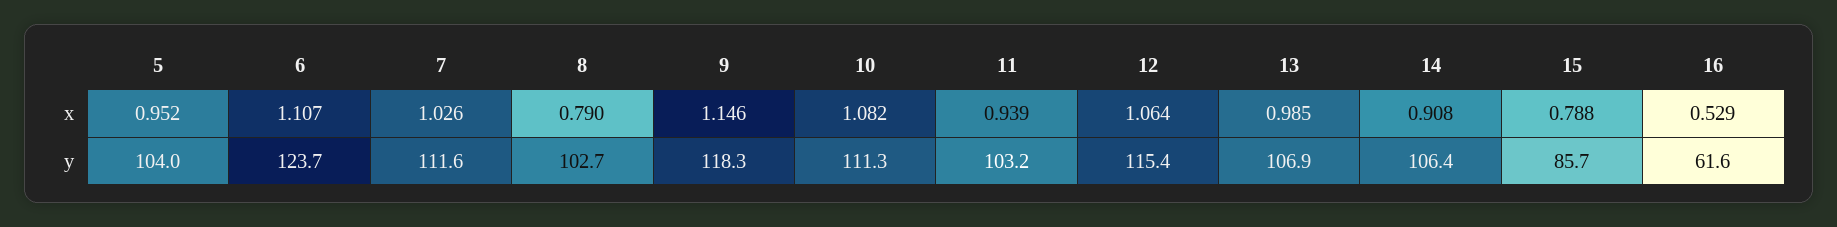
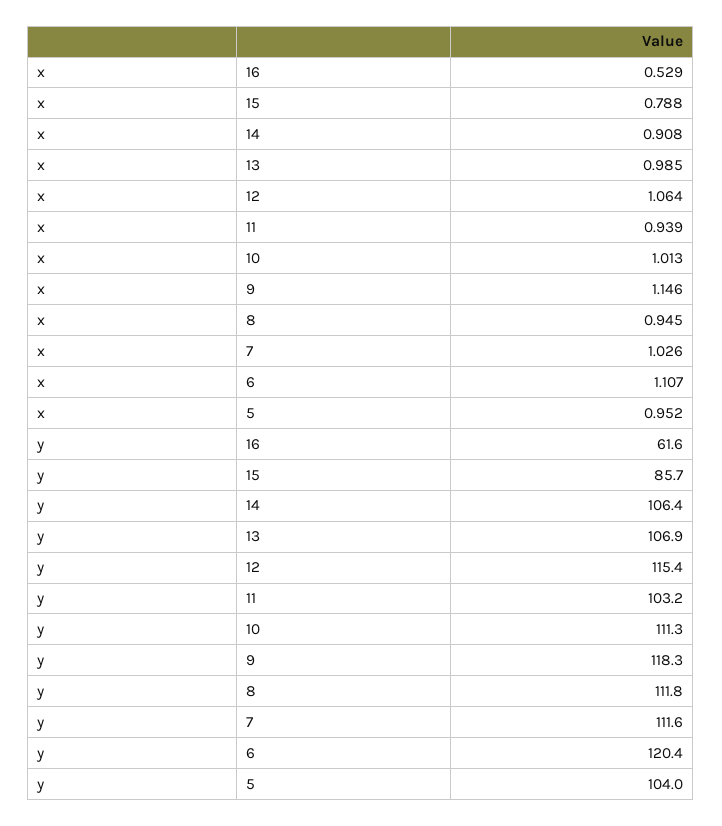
  {
    "5": {
      "x": 0.952,
      "y": 104
    },
    "6": {
      "x": 1.107,
-     "y": 123.7
+     "y": 120.4
    },
    "7": {
      "x": 1.026,
      "y": 111.6
    },
    "8": {
-     "x": 0.79,
+     "x": 0.945,
-     "y": 102.7
+     "y": 111.8
    },
    "9": {
      "x": 1.146,
      "y": 118.3
    },
    "10": {
-     "x": 1.082,
+     "x": 1.013,
      "y": 111.3
    },
    "11": {
      "x": 0.939,
      "y": 103.2
    },
    "12": {
      "x": 1.064,
      "y": 115.4
    },
    "13": {
      "x": 0.985,
      "y": 106.9
    },
    "14": {
      "x": 0.908,
      "y": 106.4
    },
    "15": {
      "x": 0.788,
      "y": 85.7
    },
    "16": {
      "x": 0.529,
      "y": 61.6
    }
  }

